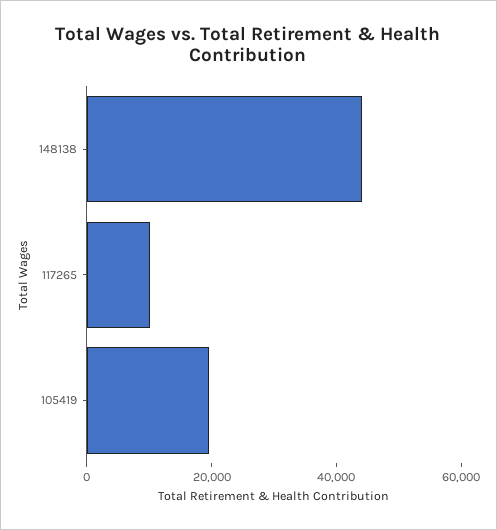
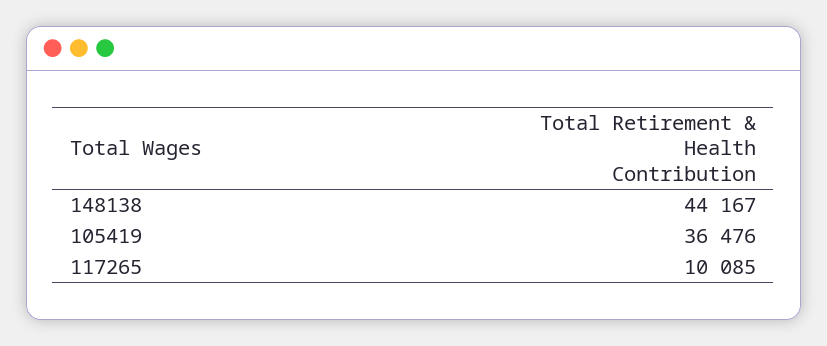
  {
    "148138": 44167,
    "117265": 10085,
-   "105419": 20000
+   "105419": 36476
  }

